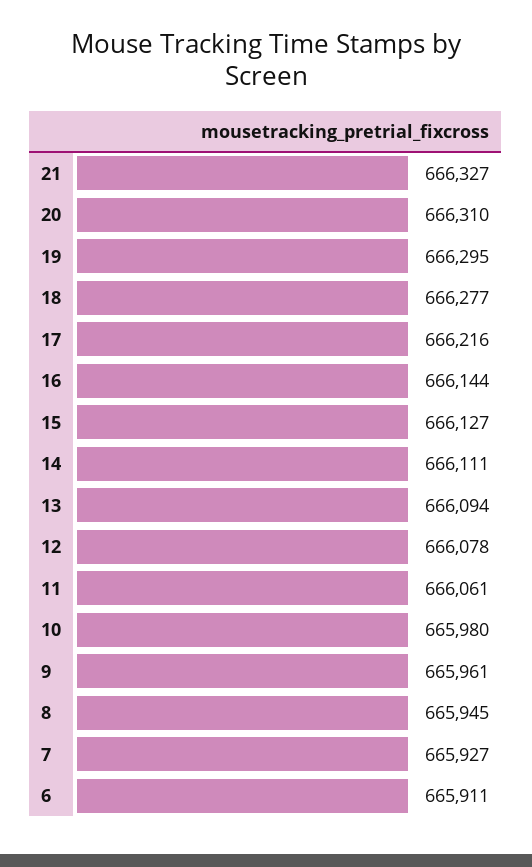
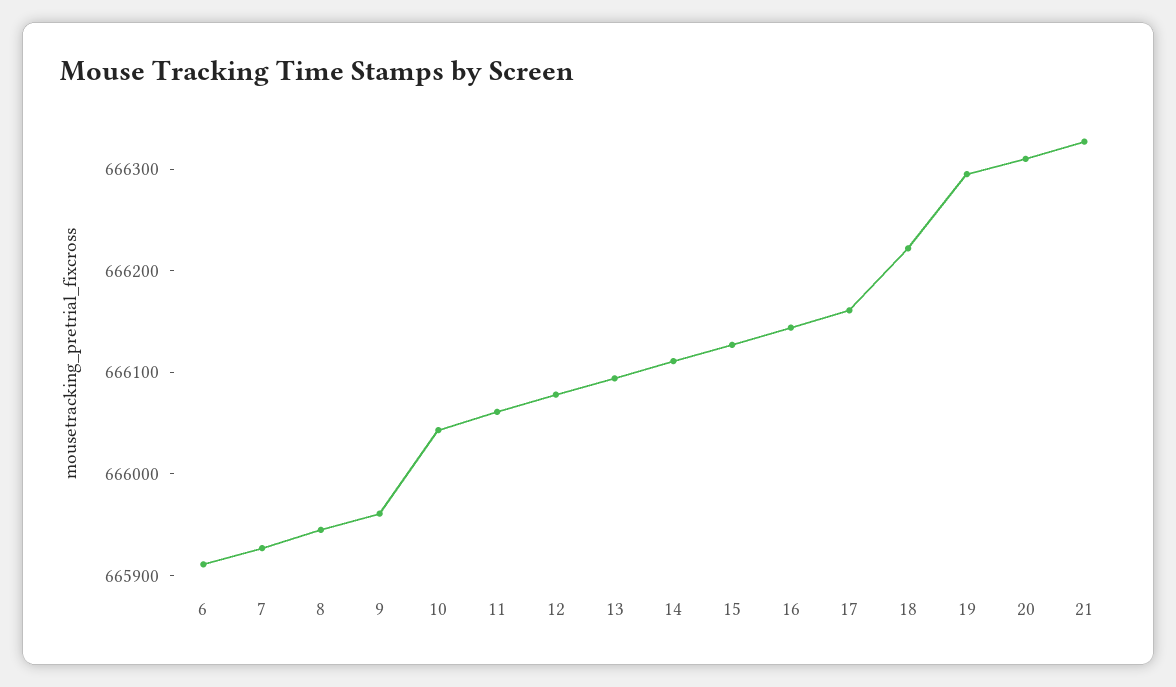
  {
    "21": 666327,
    "20": 666310,
    "19": 666295,
-   "18": 666277,
+   "18": 666220,
-   "17": 666216,
+   "17": 666160,
    "16": 666144,
    "15": 666127,
    "14": 666111,
    "13": 666094,
    "12": 666078,
    "11": 666061,
-   "10": 665980,
+   "10": 666040,
    "9": 665961,
    "8": 665945,
    "7": 665927,
    "6": 665911
  }

